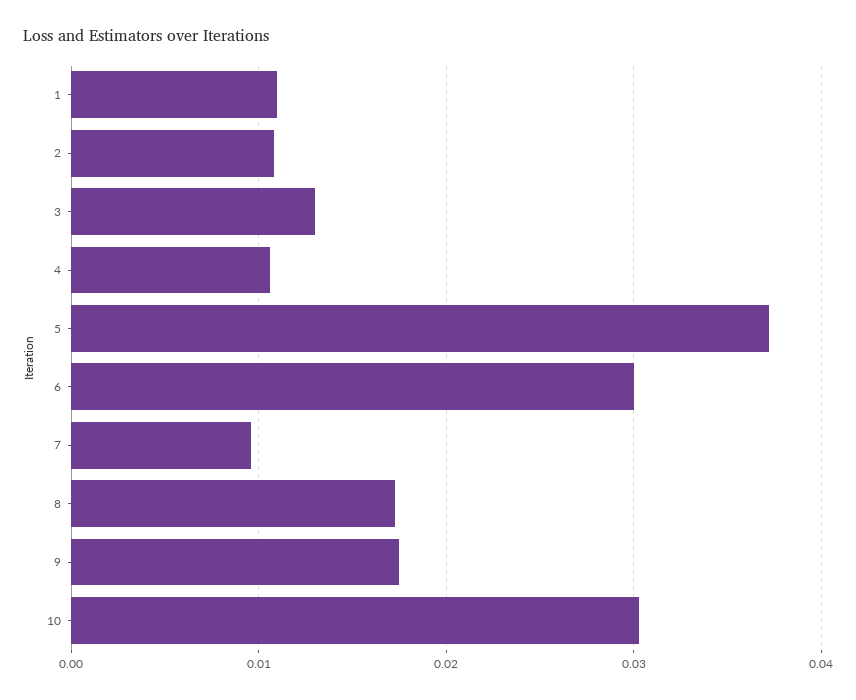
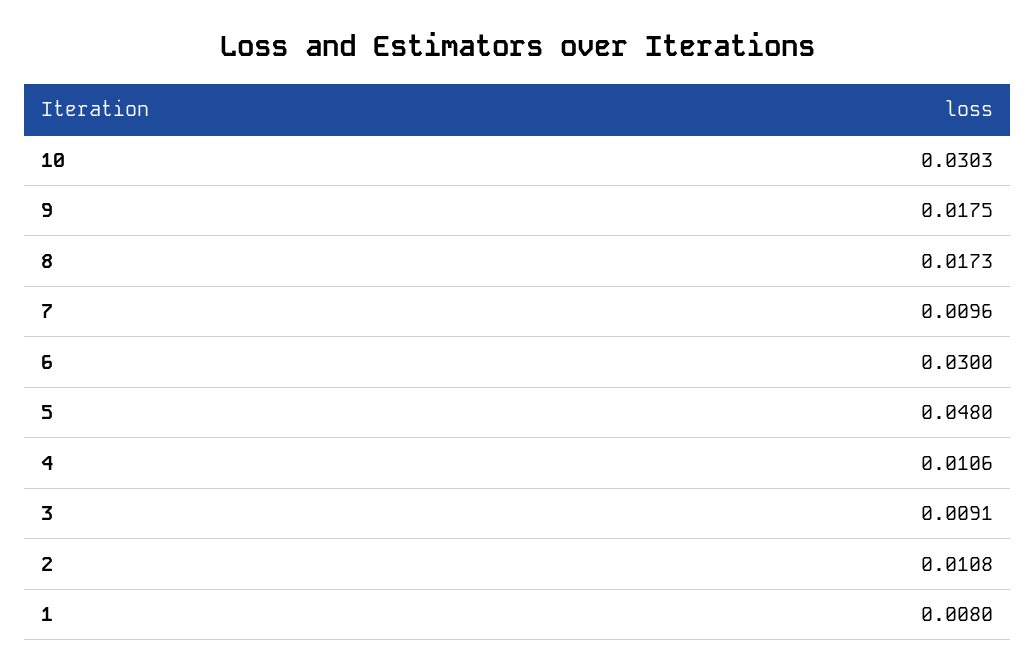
  {
-   "1": 0.011,
+   "1": 0.008,
    "2": 0.0108,
-   "3": 0.013,
+   "3": 0.0091,
    "4": 0.0106,
-   "5": 0.037,
+   "5": 0.048,
    "6": 0.03,
    "7": 0.0096,
    "8": 0.0173,
    "9": 0.0175,
    "10": 0.0303
  }

